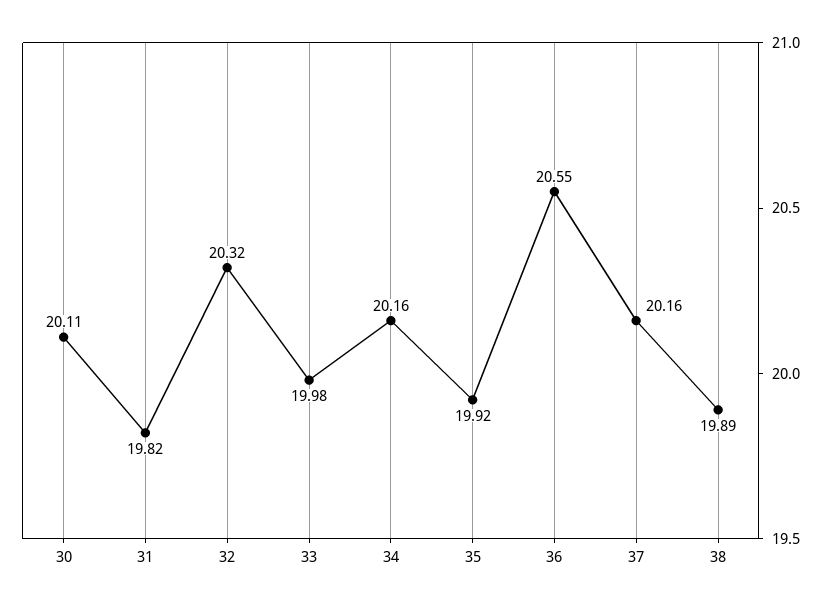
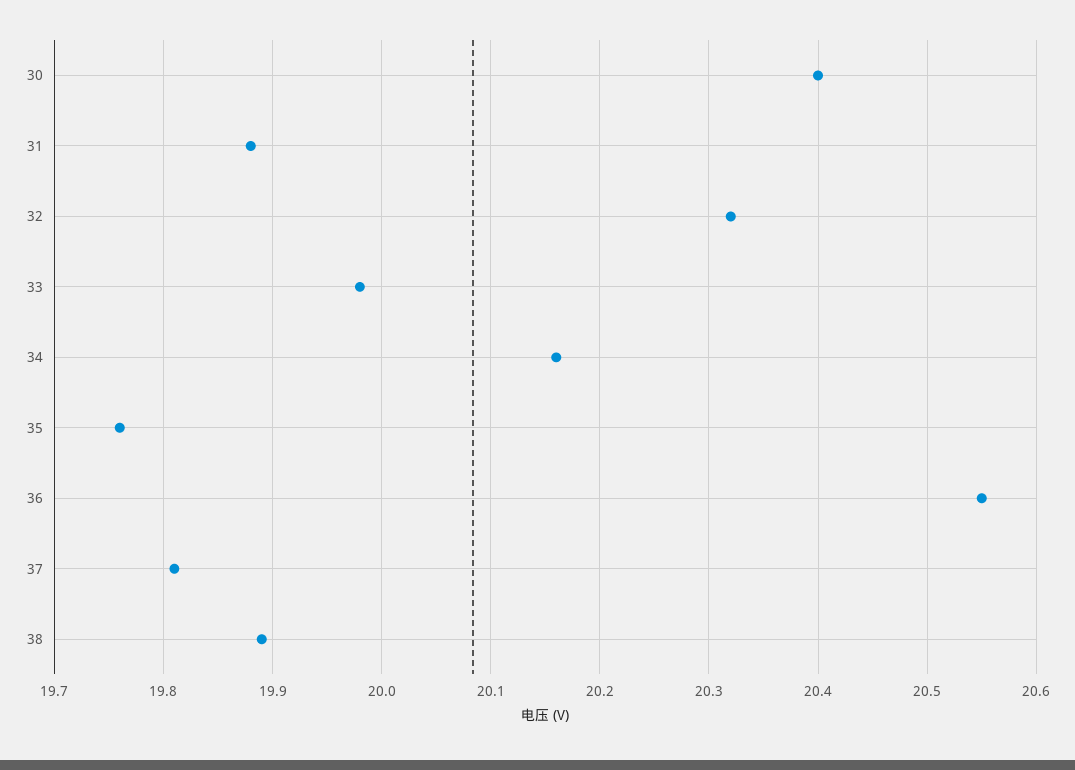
  {
-   "30": 20.11,
+   "30": 20.4,
-   "31": 19.82,
+   "31": 19.88,
    "32": 20.32,
    "33": 19.98,
    "34": 20.16,
-   "35": 19.92,
+   "35": 19.76,
    "36": 20.55,
-   "37": 20.16,
+   "37": 19.81,
    "38": 19.89
  }

